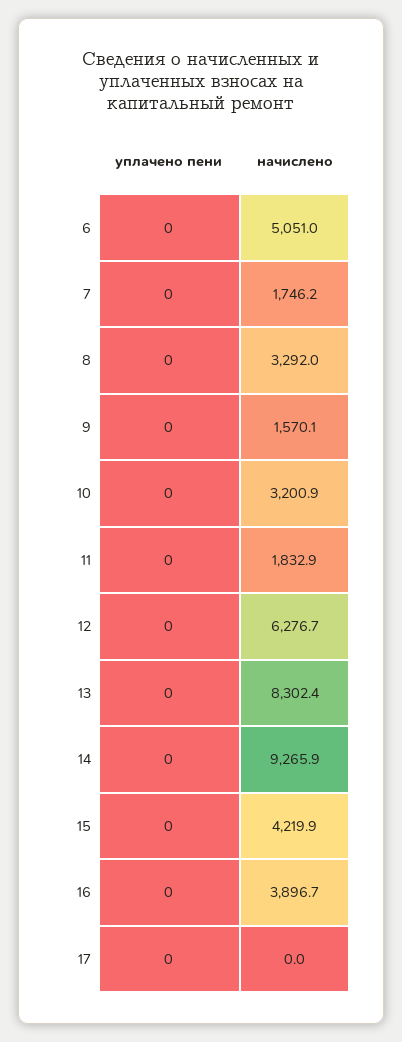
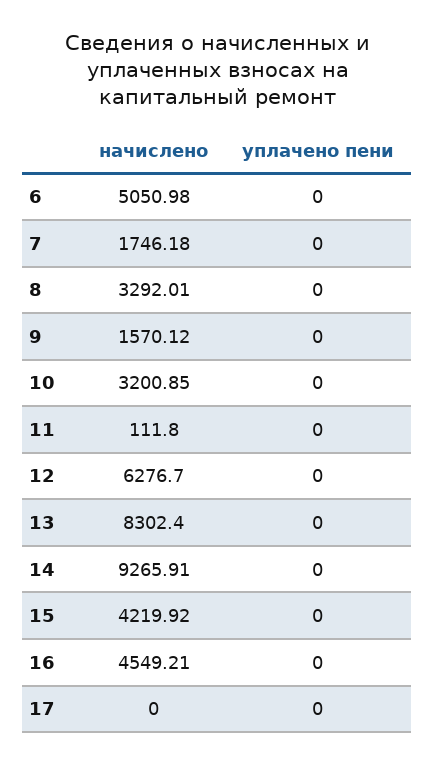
  {
    "уплачено пени": {
      "6": 0,
      "7": 0,
      "8": 0,
      "9": 0,
      "10": 0,
      "11": 0,
      "12": 0,
      "13": 0,
      "14": 0,
      "15": 0,
      "16": 0,
      "17": 0
    },
    "начислено": {
      "6": 5050.98,
      "7": 1746.18,
      "8": 3292.01,
      "9": 1570.12,
      "10": 3200.85,
-     "11": 1832.9,
+     "11": 111.8,
      "12": 6276.7,
      "13": 8302.4,
      "14": 9265.91,
      "15": 4219.92,
-     "16": 3896.7,
+     "16": 4549.21,
      "17": 0
    }
  }

